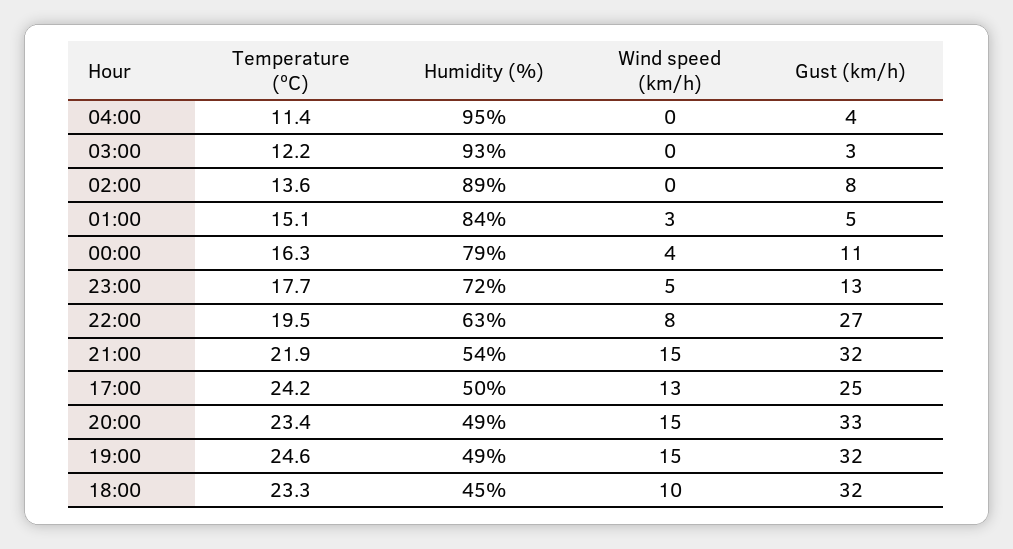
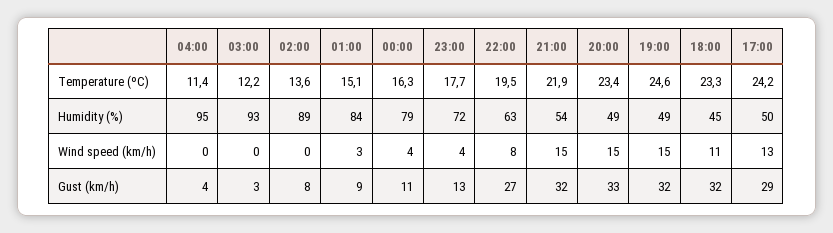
  {
    "Temperature (ºC)": {
      "04:00": 11.4,
      "03:00": 12.2,
      "02:00": 13.6,
      "01:00": 15.1,
      "00:00": 16.3,
      "23:00": 17.7,
      "22:00": 19.5,
      "21:00": 21.9,
      "17:00": 24.2,
      "20:00": 23.4,
      "19:00": 24.6,
      "18:00": 23.3
    },
    "Humidity (%)": {
      "04:00": 95,
      "03:00": 93,
      "02:00": 89,
      "01:00": 84,
      "00:00": 79,
      "23:00": 72,
      "22:00": 63,
      "21:00": 54,
      "17:00": 50,
      "20:00": 49,
      "19:00": 49,
      "18:00": 45
    },
    "Wind speed (km/h)": {
      "04:00": 0,
      "03:00": 0,
      "02:00": 0,
      "01:00": 3,
      "00:00": 4,
-     "23:00": 5,
+     "23:00": 4,
      "22:00": 8,
      "21:00": 15,
      "17:00": 13,
      "20:00": 15,
      "19:00": 15,
-     "18:00": 10
+     "18:00": 11
    },
    "Gust (km/h)": {
      "04:00": 4,
      "03:00": 3,
      "02:00": 8,
-     "01:00": 5,
+     "01:00": 9,
      "00:00": 11,
      "23:00": 13,
      "22:00": 27,
      "21:00": 32,
-     "17:00": 25,
+     "17:00": 29,
      "20:00": 33,
      "19:00": 32,
      "18:00": 32
    }
  }

